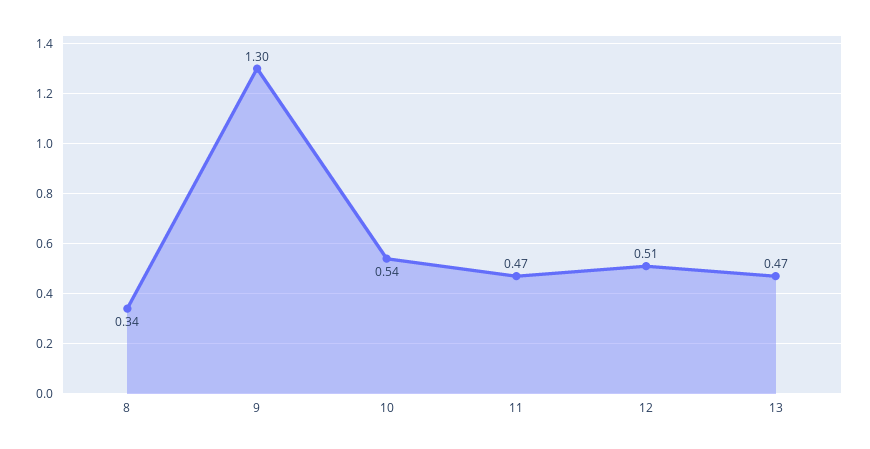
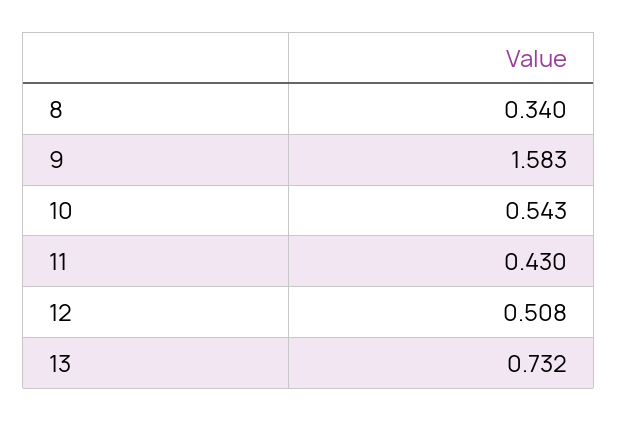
  {
    "8": 0.34,
-   "9": 1.3,
+   "9": 1.583,
    "10": 0.543,
-   "11": 0.47,
+   "11": 0.43,
    "12": 0.508,
-   "13": 0.47
+   "13": 0.732
  }

